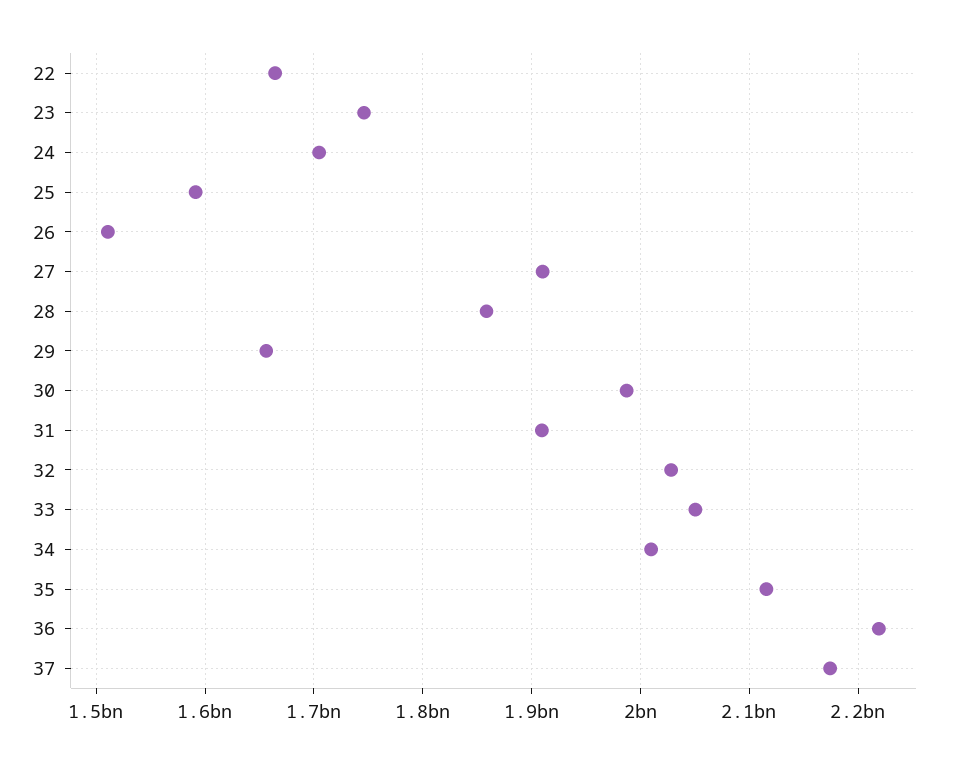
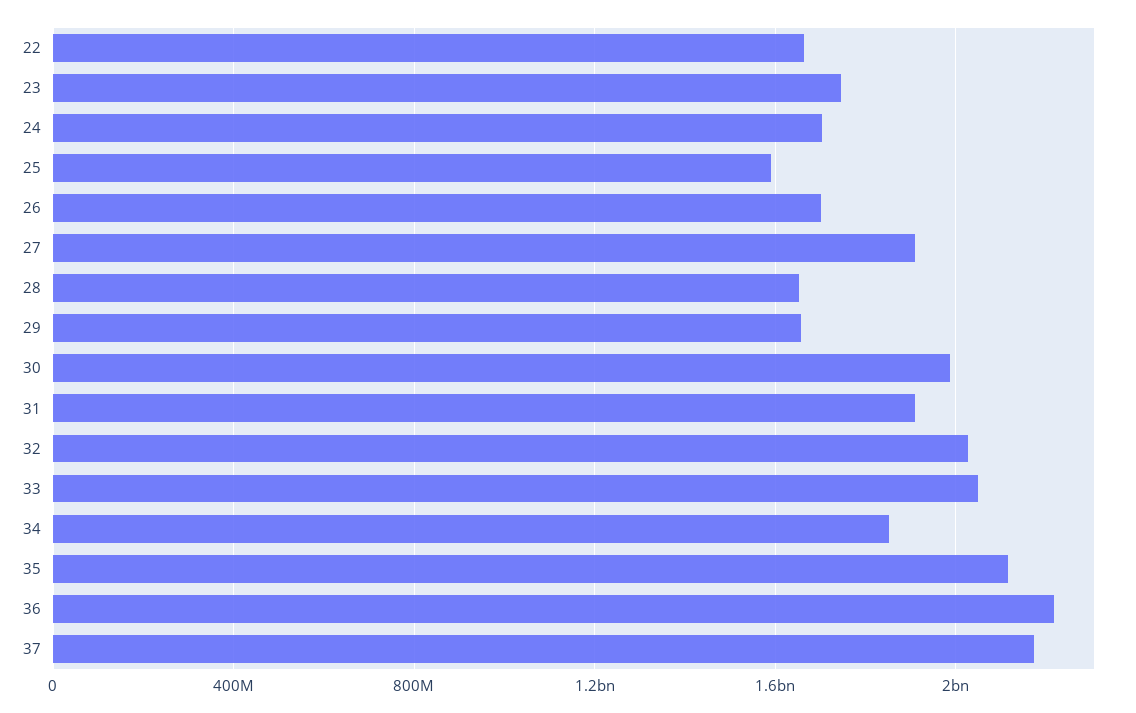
  {
    "22": 1660000000,
    "23": 1750000000,
    "24": 1700000000,
    "25": 1590000000,
-   "26": 1510000000,
+   "26": 1700000000,
    "27": 1910000000,
-   "28": 1860000000,
+   "28": 1650000000,
    "29": 1660000000,
    "30": 1990000000,
    "31": 1910000000,
    "32": 2030000000,
    "33": 2050000000,
-   "34": 2010000000,
+   "34": 1850000000,
    "35": 2120000000,
    "36": 2220000000,
    "37": 2170000000
  }

